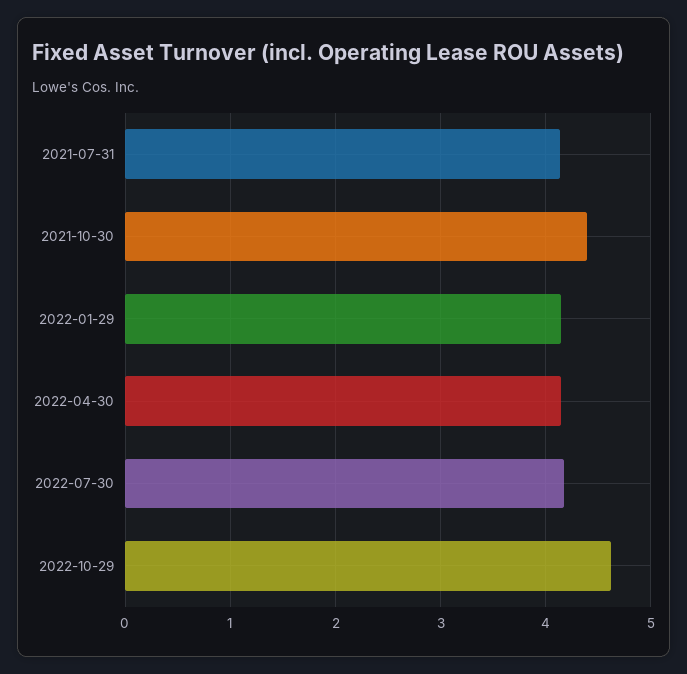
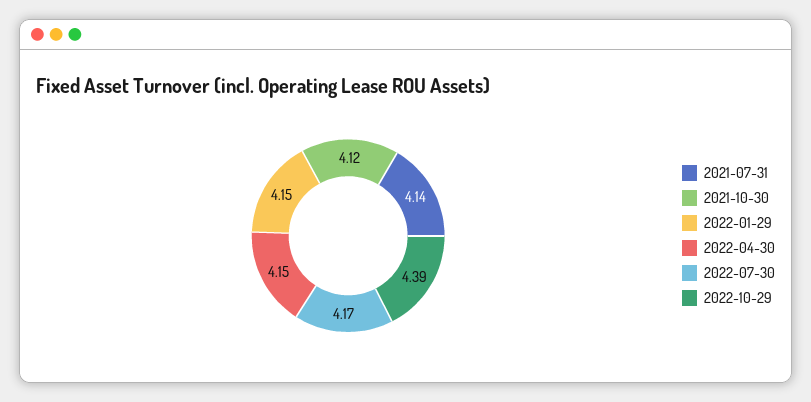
  {
    "2021-07-31": 4.14,
-   "2021-10-30": 4.4,
+   "2021-10-30": 4.12,
    "2022-01-29": 4.15,
    "2022-04-30": 4.15,
    "2022-07-30": 4.17,
-   "2022-10-29": 4.6
+   "2022-10-29": 4.39
  }

